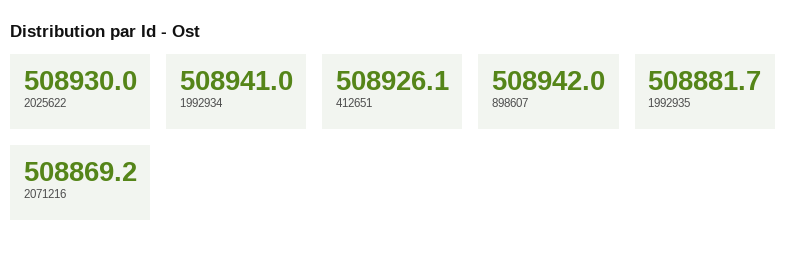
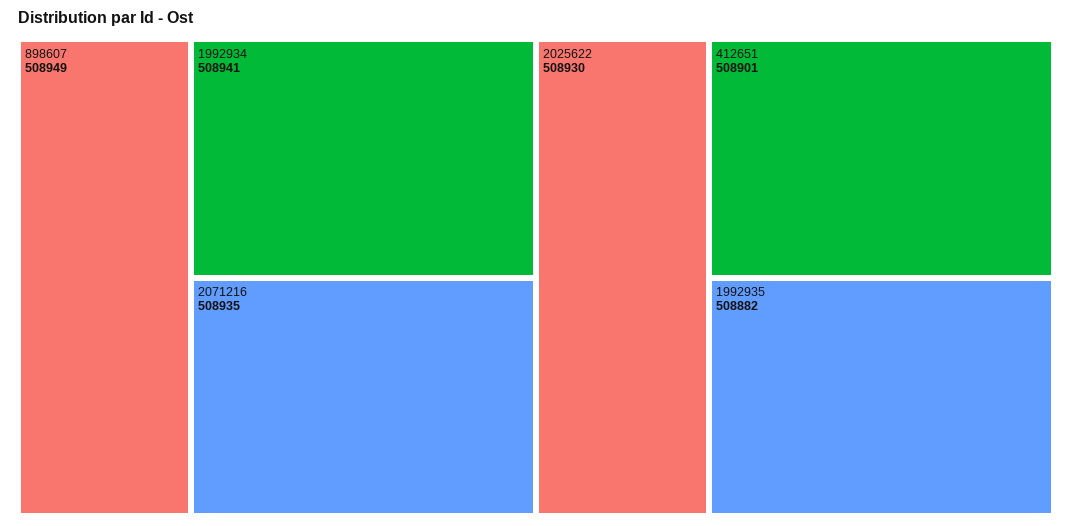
  {
    "2025622": 508930,
    "1992934": 508941,
-   "412651": 508926.1,
+   "412651": 508901,
-   "898607": 508942,
+   "898607": 508949,
    "1992935": 508881.7,
-   "2071216": 508869.2
+   "2071216": 508935
  }

